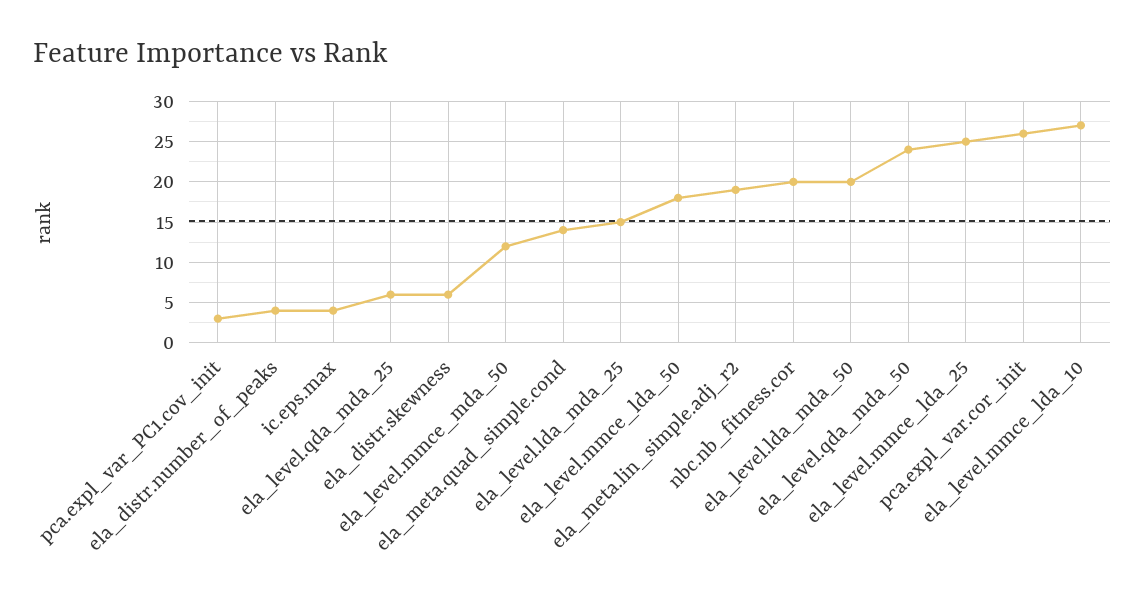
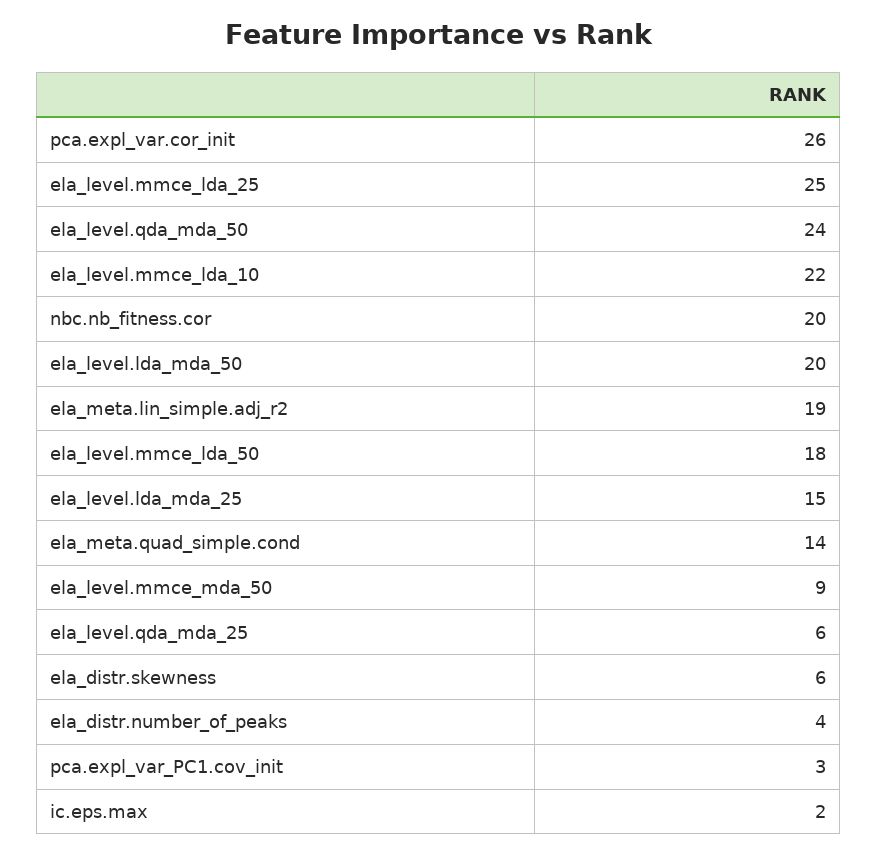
  {
    "pca.expl_var_PC1.cov_init": 3,
    "ela_distr.number_of_peaks": 4,
-   "ic.eps.max": 4,
+   "ic.eps.max": 2,
    "ela_level.qda_mda_25": 6,
    "ela_distr.skewness": 6,
-   "ela_level.mmce_mda_50": 12,
+   "ela_level.mmce_mda_50": 9,
    "ela_meta.quad_simple.cond": 14,
    "ela_level.lda_mda_25": 15,
    "ela_level.mmce_lda_50": 18,
    "ela_meta.lin_simple.adj_r2": 19,
    "nbc.nb_fitness.cor": 20,
    "ela_level.lda_mda_50": 20,
    "ela_level.qda_mda_50": 24,
    "ela_level.mmce_lda_25": 25,
    "pca.expl_var.cor_init": 26,
-   "ela_level.mmce_lda_10": 27
+   "ela_level.mmce_lda_10": 22
  }

